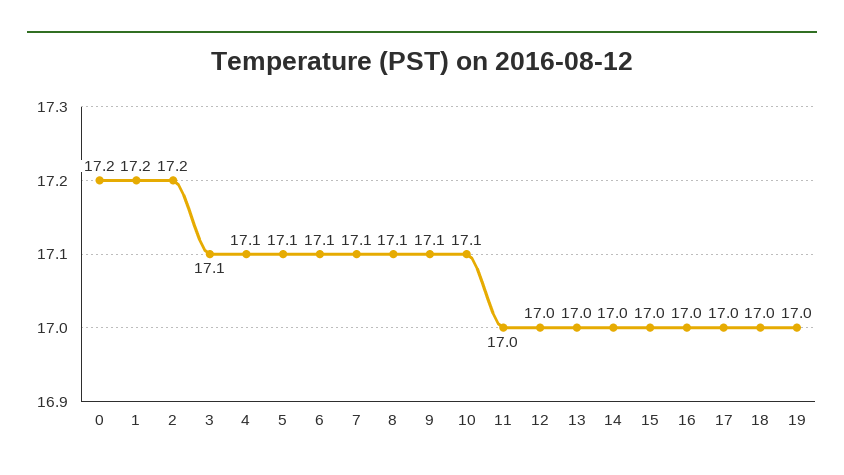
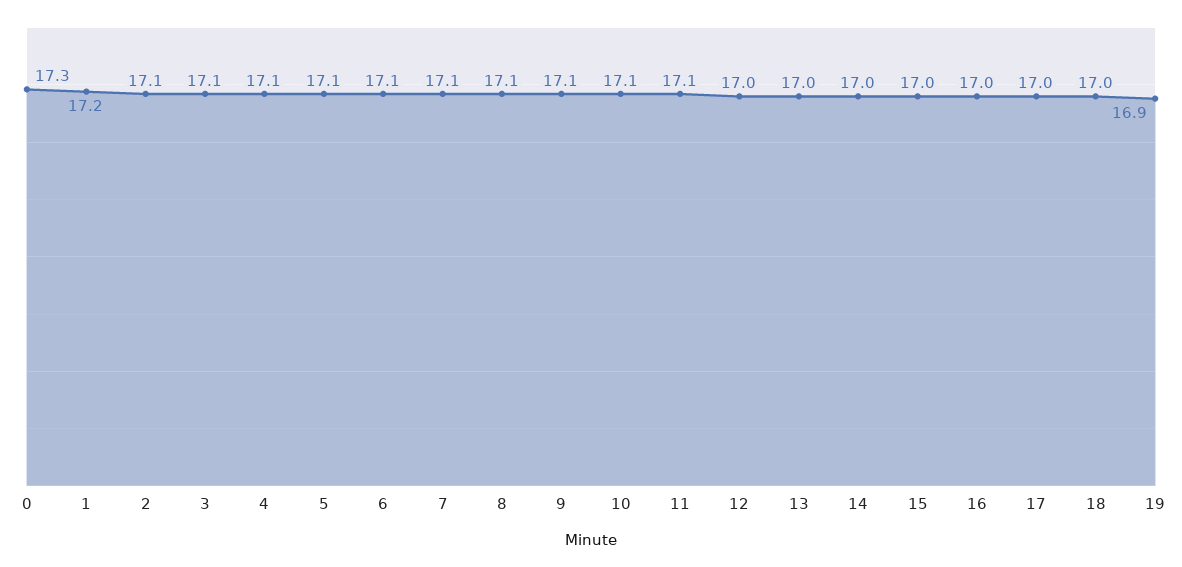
  {
-   "0": 17.2,
+   "0": 17.3,
    "1": 17.2,
-   "2": 17.2,
+   "2": 17.1,
    "3": 17.1,
    "4": 17.1,
    "5": 17.1,
    "6": 17.1,
    "7": 17.1,
    "8": 17.1,
    "9": 17.1,
    "10": 17.1,
-   "11": 17,
+   "11": 17.1,
    "12": 17,
    "13": 17,
    "14": 17,
    "15": 17,
    "16": 17,
    "17": 17,
    "18": 17,
-   "19": 17
+   "19": 16.9
  }

